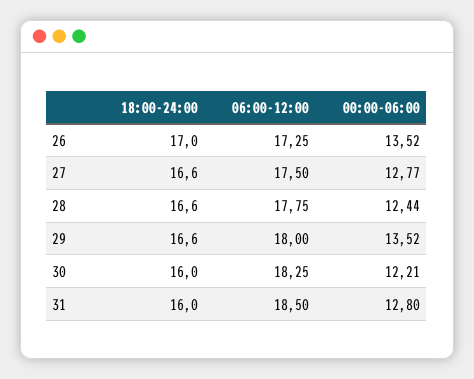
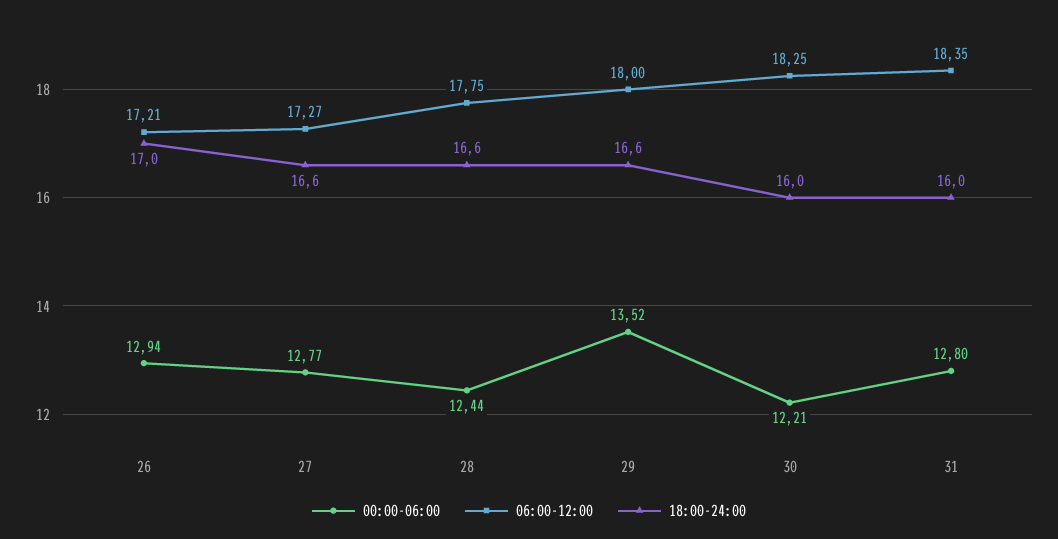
  {
    "18:00-24:00": {
      "26": 17,
      "27": 16.6,
      "28": 16.6,
      "29": 16.6,
      "30": 16,
      "31": 16
    },
    "06:00-12:00": {
-     "26": 17.25,
+     "26": 17.21,
-     "27": 17.5,
+     "27": 17.27,
      "28": 17.75,
      "29": 18,
      "30": 18.25,
-     "31": 18.5
+     "31": 18.35
    },
    "00:00-06:00": {
-     "26": 13.52,
+     "26": 12.94,
      "27": 12.77,
      "28": 12.44,
      "29": 13.52,
      "30": 12.21,
      "31": 12.8
    }
  }

